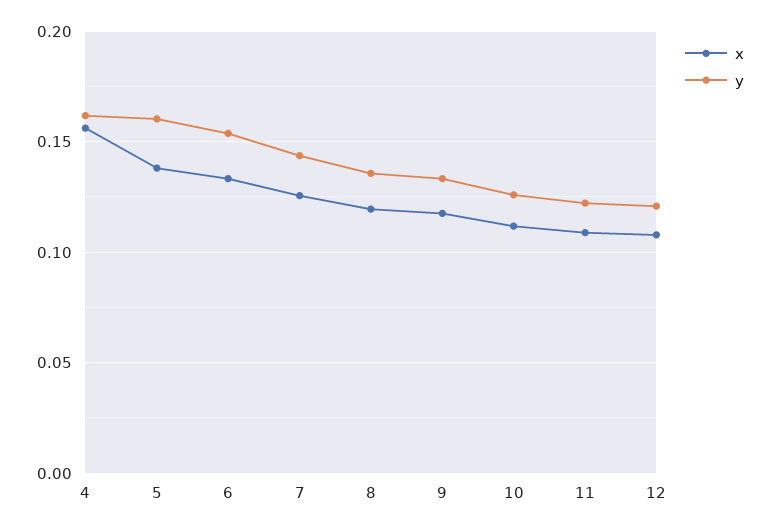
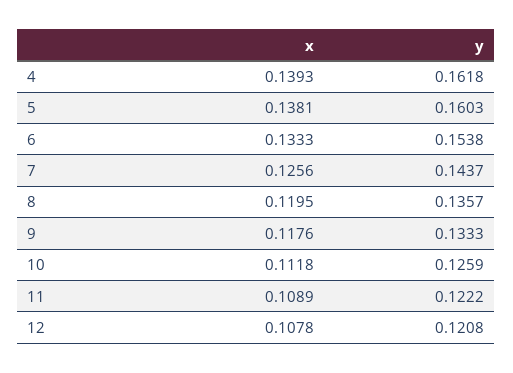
  {
    "x": {
-     "4": 0.155,
+     "4": 0.1393,
      "5": 0.1381,
      "6": 0.1333,
      "7": 0.1256,
      "8": 0.1195,
      "9": 0.1176,
      "10": 0.1118,
      "11": 0.1089,
      "12": 0.1078
    },
    "y": {
      "4": 0.1618,
      "5": 0.1603,
      "6": 0.1538,
      "7": 0.1437,
      "8": 0.1357,
      "9": 0.1333,
      "10": 0.1259,
      "11": 0.1222,
      "12": 0.1208
    }
  }

